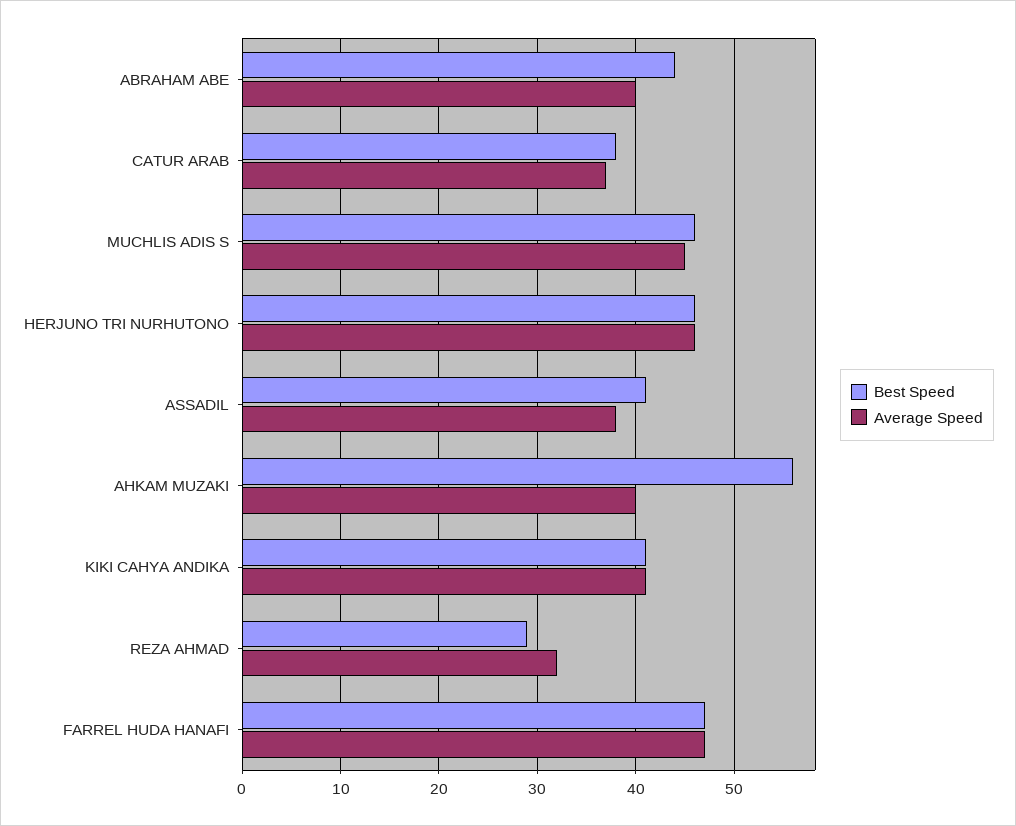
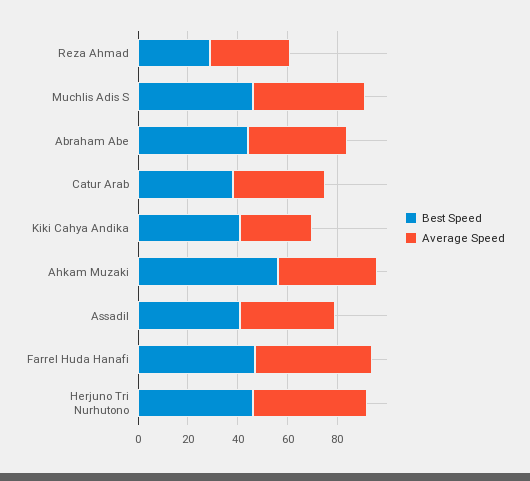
  {
    "Best Speed": {
      "ABRAHAM ABE": 44,
      "CATUR ARAB": 38,
      "MUCHLIS ADIS S": 46,
      "HERJUNO TRI NURHUTONO": 46,
      "ASSADIL": 41,
      "AHKAM MUZAKI": 56,
      "KIKI CAHYA ANDIKA": 41,
      "REZA AHMAD": 29,
      "FARREL HUDA HANAFI": 47
    },
    "Average Speed": {
      "ABRAHAM ABE": 40,
      "CATUR ARAB": 37,
      "MUCHLIS ADIS S": 45,
      "HERJUNO TRI NURHUTONO": 46,
      "ASSADIL": 38,
      "AHKAM MUZAKI": 40,
-     "KIKI CAHYA ANDIKA": 41,
+     "KIKI CAHYA ANDIKA": 30,
      "REZA AHMAD": 32,
      "FARREL HUDA HANAFI": 47
    }
  }

